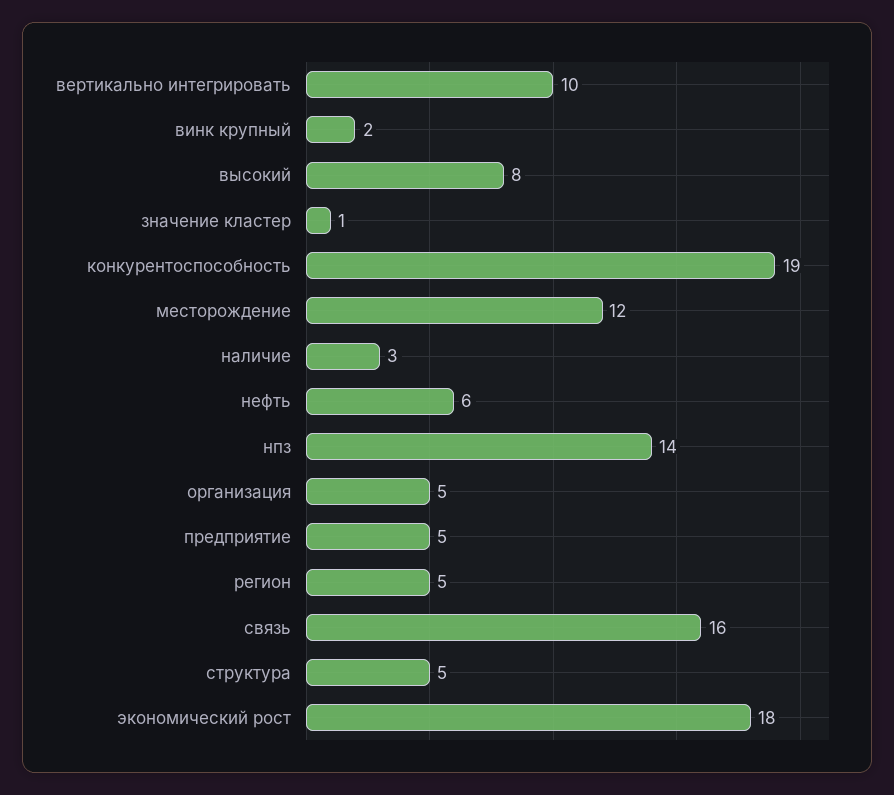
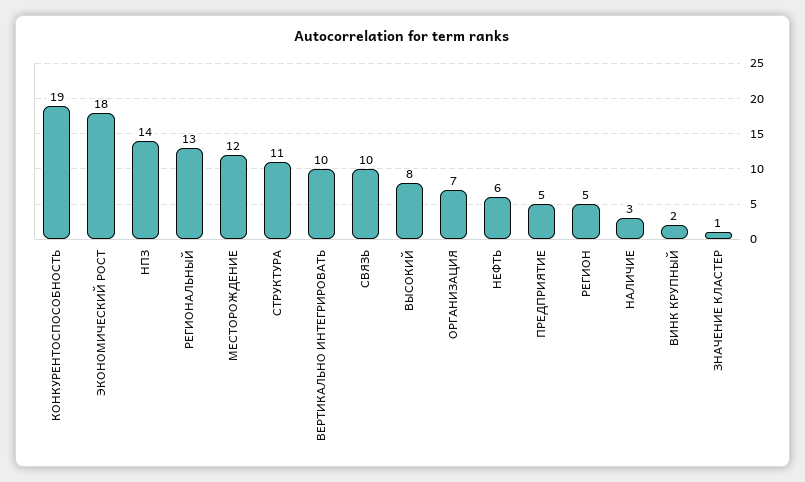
  {
    "вертикально интегрировать": 10,
    "винк крупный": 2,
    "высокий": 8,
    "значение кластер": 1,
    "конкурентоспособность": 19,
    "месторождение": 12,
    "наличие": 3,
    "нефть": 6,
    "нпз": 14,
-   "организация": 5,
+   "организация": 7,
    "предприятие": 5,
    "регион": 5,
-   "связь": 16,
+   "связь": 10,
-   "структура": 5,
+   "структура": 11,
-   "экономический рост": 18
+   "экономический рост": 18,
+   "РЕГИОНАЛЬНЫЙ": 13
  }

